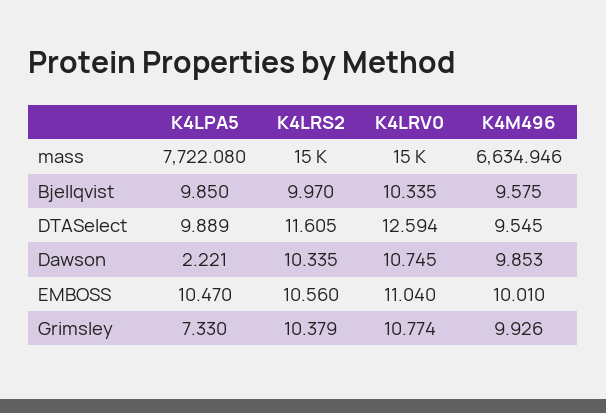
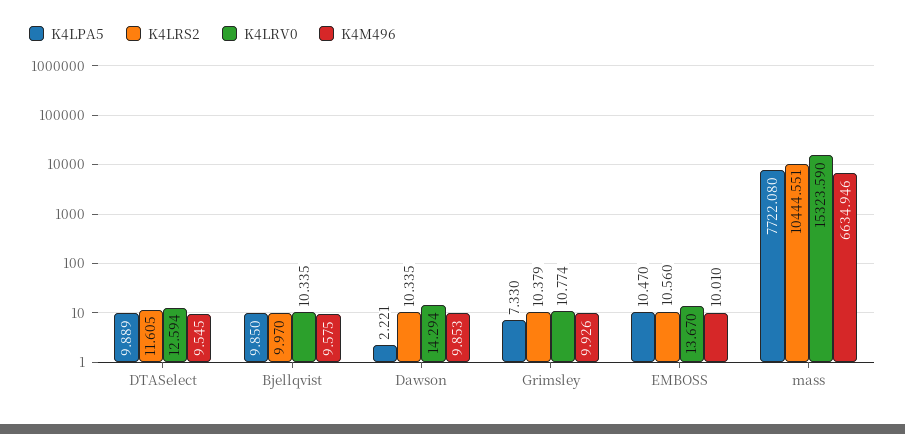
  {
    "K4LPA5": {
      "mass": 7722.08,
      "Bjellqvist": 9.85,
      "DTASelect": 9.889,
      "Dawson": 2.221,
      "EMBOSS": 10.47,
      "Grimsley": 7.33
    },
    "K4LRS2": {
-     "mass": 15000,
+     "mass": 10444.551,
      "Bjellqvist": 9.97,
      "DTASelect": 11.605,
      "Dawson": 10.335,
      "EMBOSS": 10.56,
      "Grimsley": 10.379
    },
    "K4LRV0": {
      "mass": 15323.59,
      "Bjellqvist": 10.335,
      "DTASelect": 12.594,
-     "Dawson": 10.745,
+     "Dawson": 14.294,
-     "EMBOSS": 11.04,
+     "EMBOSS": 13.67,
      "Grimsley": 10.774
    },
    "K4M496": {
      "mass": 6634.946,
      "Bjellqvist": 9.575,
      "DTASelect": 9.545,
      "Dawson": 9.853,
      "EMBOSS": 10.01,
      "Grimsley": 9.926
    }
  }

